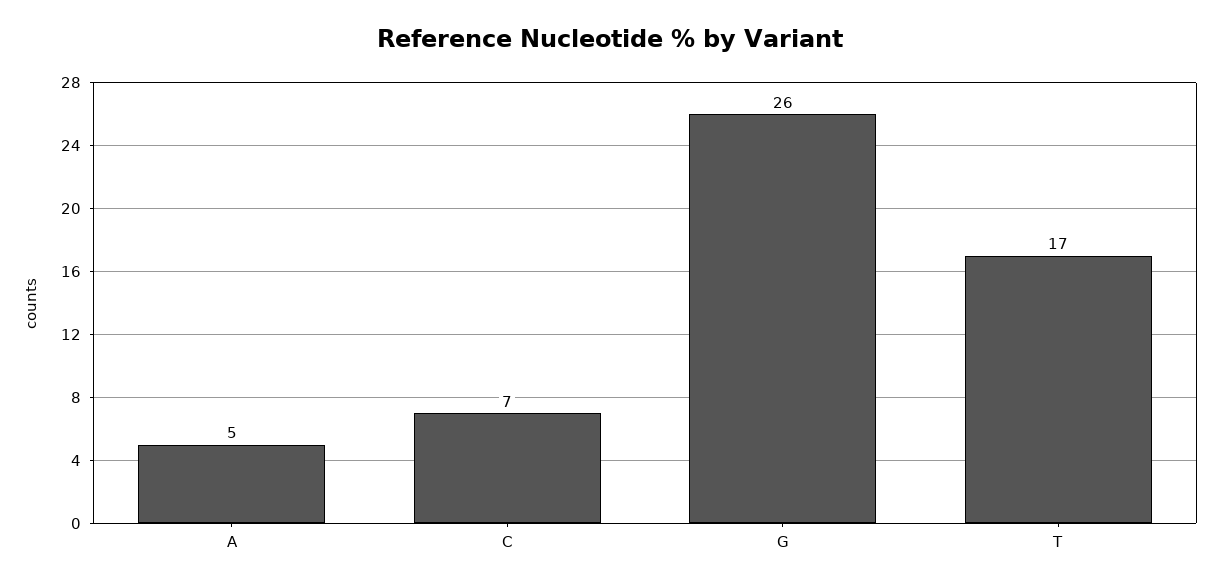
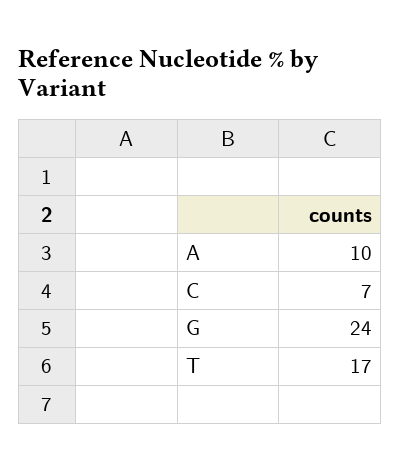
  {
-   "A": 5,
+   "A": 10,
    "C": 7,
-   "G": 26,
+   "G": 24,
    "T": 17
  }

